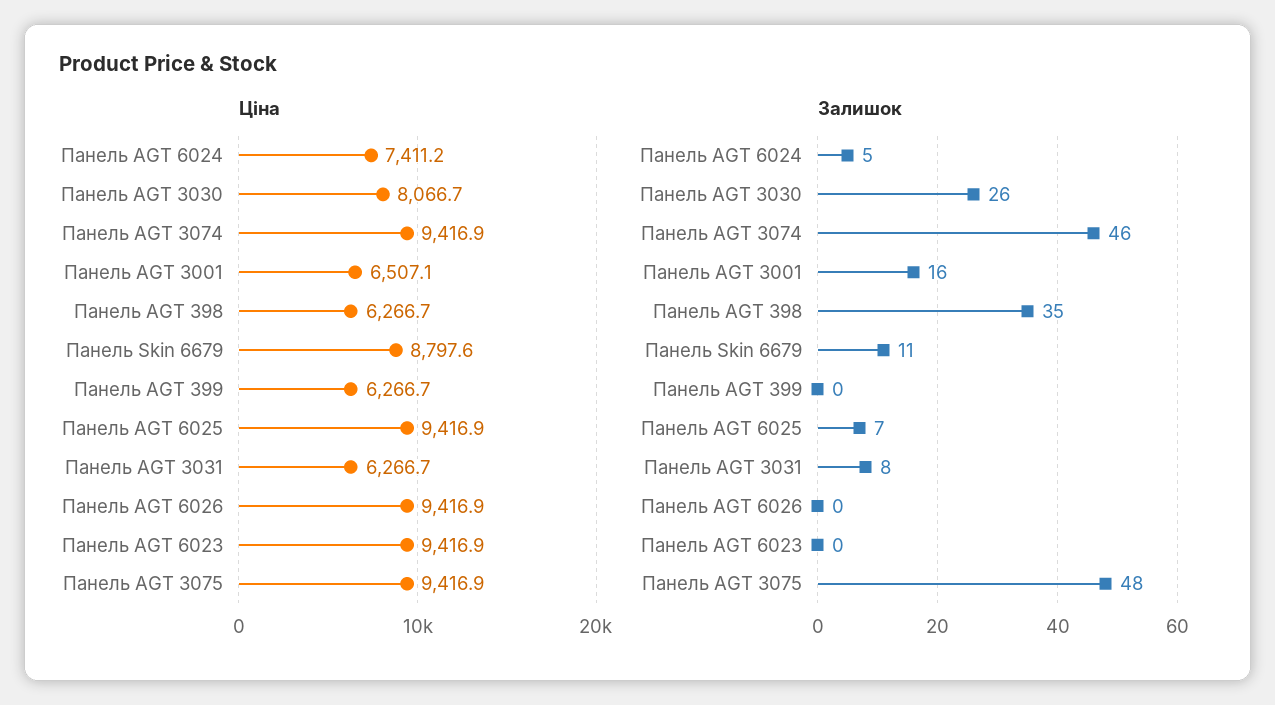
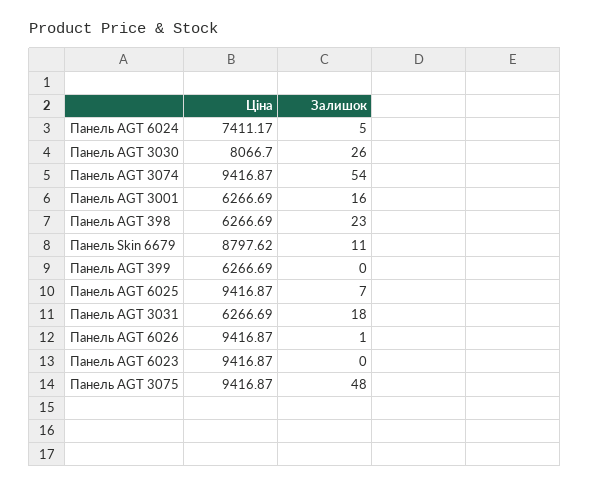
  {
    "Ціна": {
      "Панель AGT 6024": 7411.17,
      "Панель AGT 3030": 8066.7,
      "Панель AGT 3074": 9416.87,
-     "Панель AGT 3001": 6507.1,
+     "Панель AGT 3001": 6266.69,
      "Панель AGT 398": 6266.69,
      "Панель Skin 6679": 8797.62,
      "Панель AGT 399": 6266.69,
      "Панель AGT 6025": 9416.87,
      "Панель AGT 3031": 6266.69,
      "Панель AGT 6026": 9416.87,
      "Панель AGT 6023": 9416.87,
      "Панель AGT 3075": 9416.87
    },
    "Залишок": {
      "Панель AGT 6024": 5,
      "Панель AGT 3030": 26,
-     "Панель AGT 3074": 46,
+     "Панель AGT 3074": 54,
      "Панель AGT 3001": 16,
-     "Панель AGT 398": 35,
+     "Панель AGT 398": 23,
      "Панель Skin 6679": 11,
      "Панель AGT 399": 0,
      "Панель AGT 6025": 7,
-     "Панель AGT 3031": 8,
+     "Панель AGT 3031": 18,
-     "Панель AGT 6026": 0,
+     "Панель AGT 6026": 1,
      "Панель AGT 6023": 0,
      "Панель AGT 3075": 48
    }
  }

